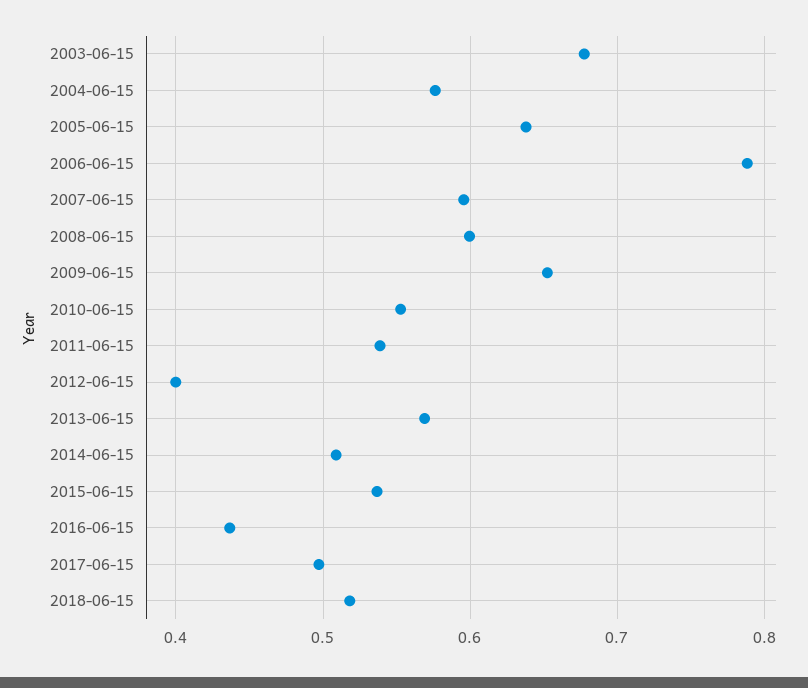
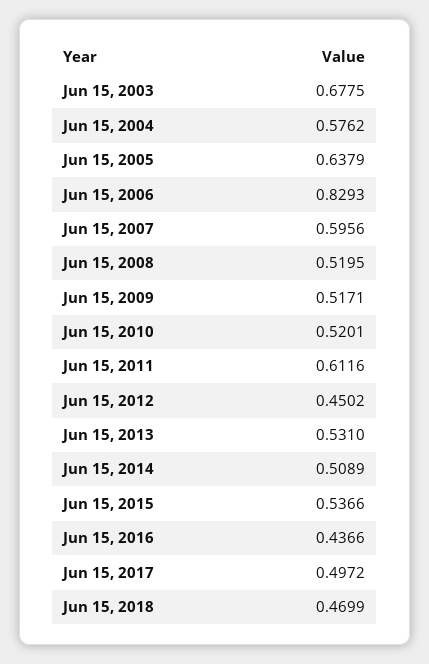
  {
    "2003-06-15": 0.6775,
    "2004-06-15": 0.5762,
    "2005-06-15": 0.6379,
-   "2006-06-15": 0.79,
+   "2006-06-15": 0.8293,
    "2007-06-15": 0.5956,
-   "2008-06-15": 0.6,
+   "2008-06-15": 0.5195,
-   "2009-06-15": 0.65,
+   "2009-06-15": 0.5171,
-   "2010-06-15": 0.55,
+   "2010-06-15": 0.5201,
-   "2011-06-15": 0.54,
+   "2011-06-15": 0.6116,
-   "2012-06-15": 0.4,
+   "2012-06-15": 0.4502,
-   "2013-06-15": 0.57,
+   "2013-06-15": 0.531,
    "2014-06-15": 0.5089,
    "2015-06-15": 0.5366,
    "2016-06-15": 0.4366,
    "2017-06-15": 0.4972,
-   "2018-06-15": 0.52
+   "2018-06-15": 0.4699
  }

